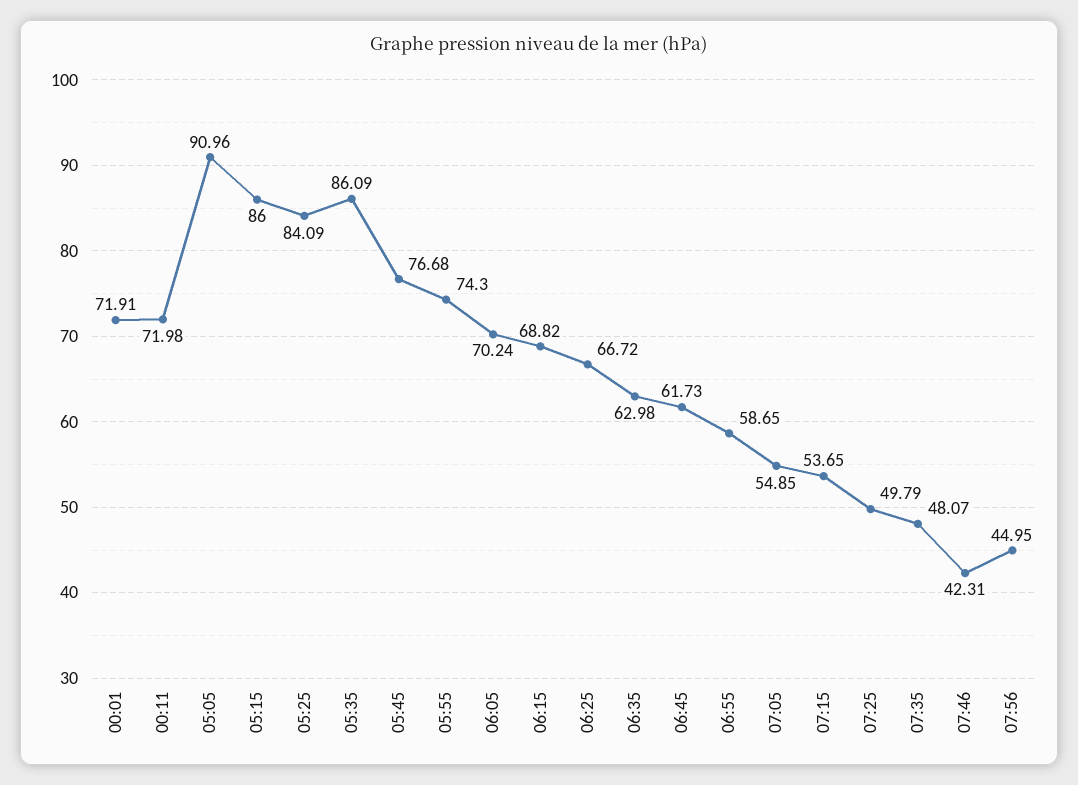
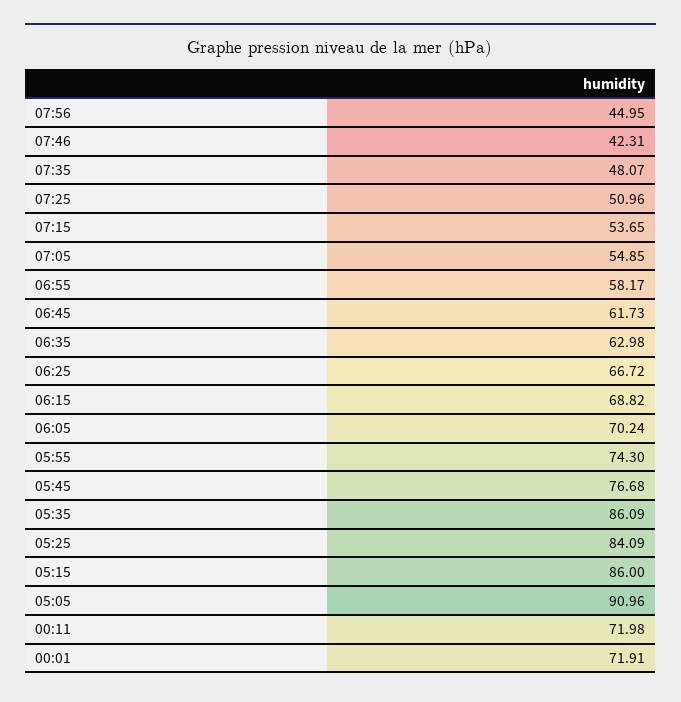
  {
    "00:01": 71.91,
    "00:11": 71.98,
    "05:05": 90.96,
    "05:15": 86,
    "05:25": 84.09,
    "05:35": 86.09,
    "05:45": 76.68,
    "05:55": 74.3,
    "06:05": 70.24,
    "06:15": 68.82,
    "06:25": 66.72,
    "06:35": 62.98,
    "06:45": 61.73,
-   "06:55": 58.65,
+   "06:55": 58.17,
    "07:05": 54.85,
    "07:15": 53.65,
-   "07:25": 49.79,
+   "07:25": 50.96,
    "07:35": 48.07,
    "07:46": 42.31,
    "07:56": 44.95
  }

